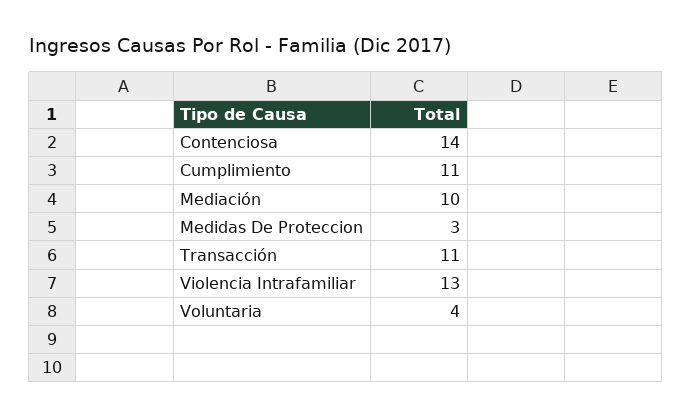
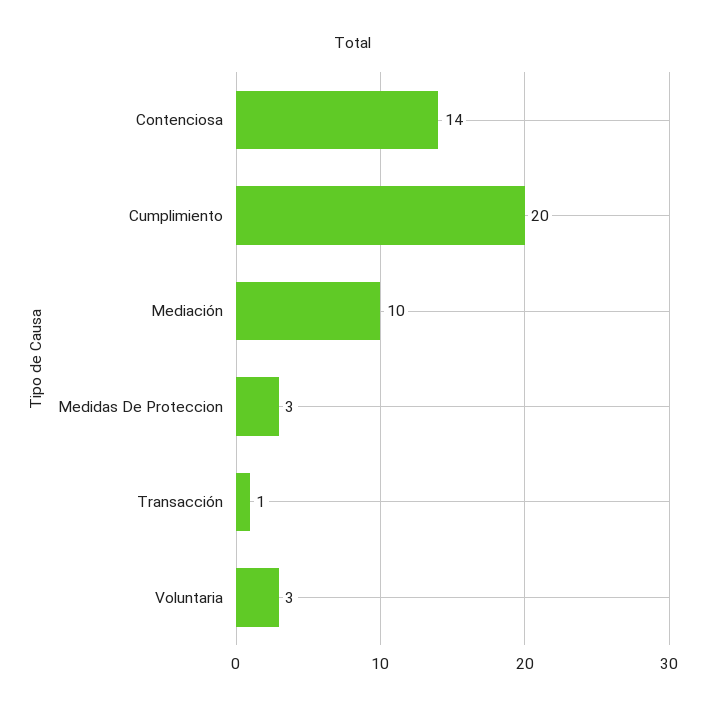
  {
    "Contenciosa": 14,
-   "Cumplimiento": 11,
+   "Cumplimiento": 20,
    "Mediación": 10,
    "Medidas De Proteccion": 3,
-   "Transacción": 11,
+   "Transacción": 1,
-   "Violencia Intrafamiliar": 13,
-   "Voluntaria": 4
+   "Voluntaria": 3
  }

